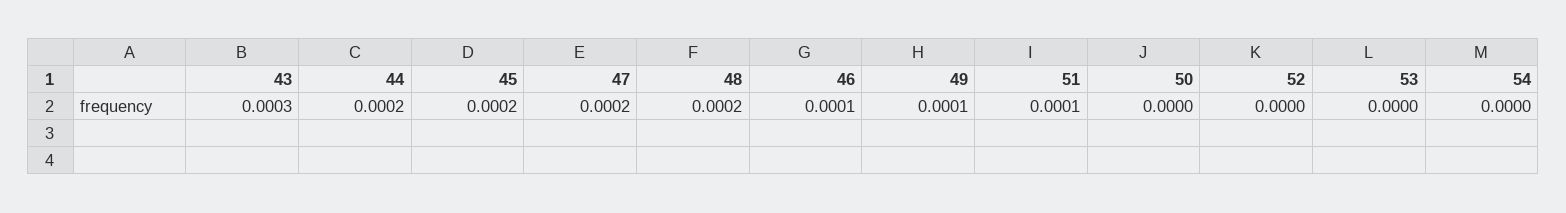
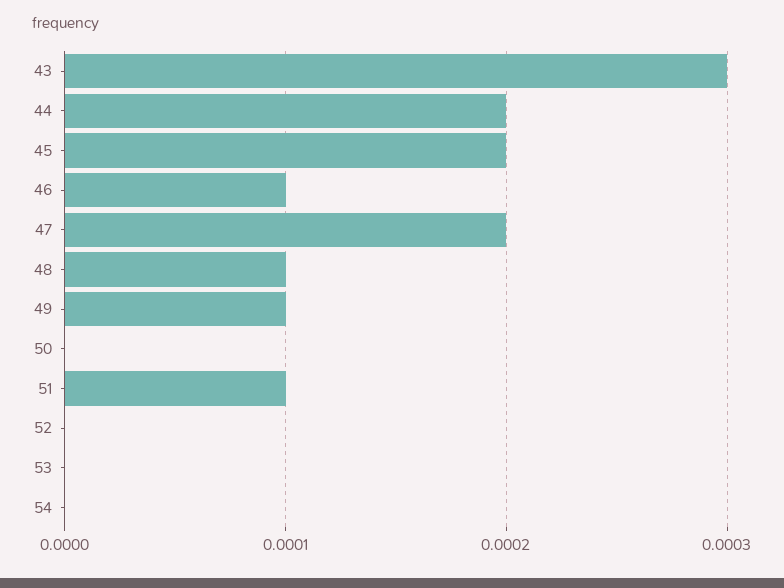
  {
    "43": 0.0003,
    "44": 0.0002,
    "45": 0.0002,
    "47": 0.0002,
-   "48": 0.0002,
+   "48": 0.0001,
    "46": 0.0001,
    "49": 0.0001,
    "51": 0.0001,
    "50": 0,
    "52": 0,
    "53": 0,
    "54": 0
  }

